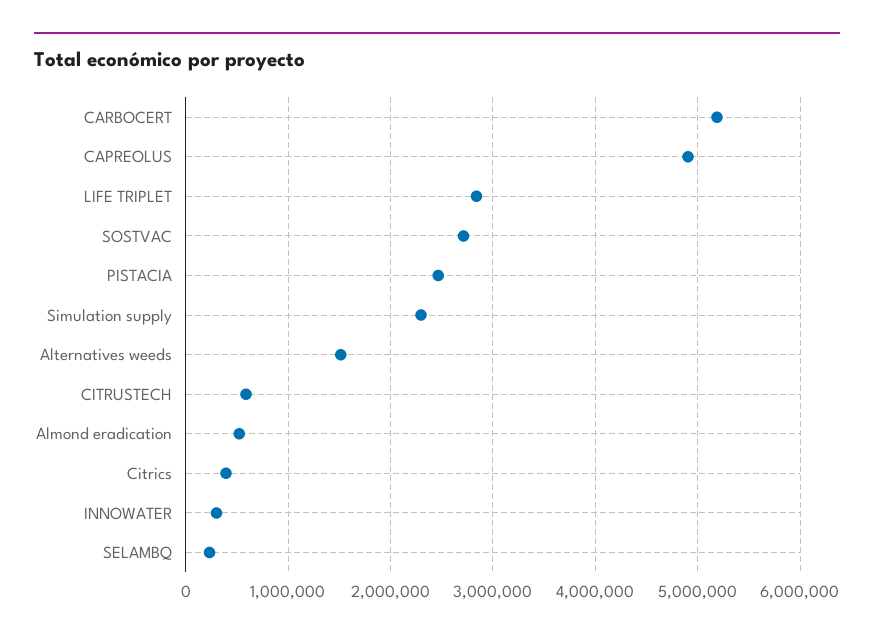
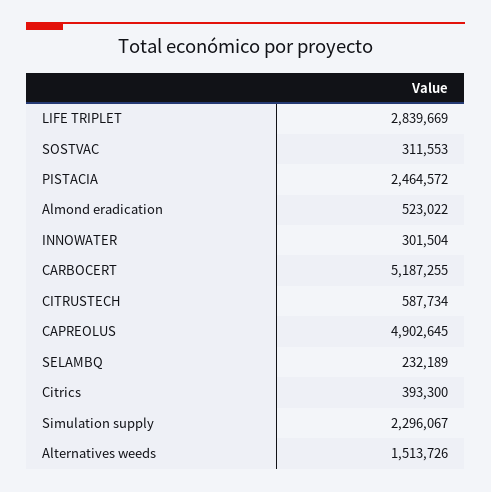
  {
    "CARBOCERT": 5187255,
    "CAPREOLUS": 4902645,
    "LIFE TRIPLET": 2839669,
-   "SOSTVAC": 2700000,
+   "SOSTVAC": 311553,
    "PISTACIA": 2464572,
    "Simulation supply": 2296067,
    "Alternatives weeds": 1513726,
    "CITRUSTECH": 587734,
    "Almond eradication": 523022,
    "Citrics": 393300,
    "INNOWATER": 301504,
    "SELAMBQ": 232189
  }

